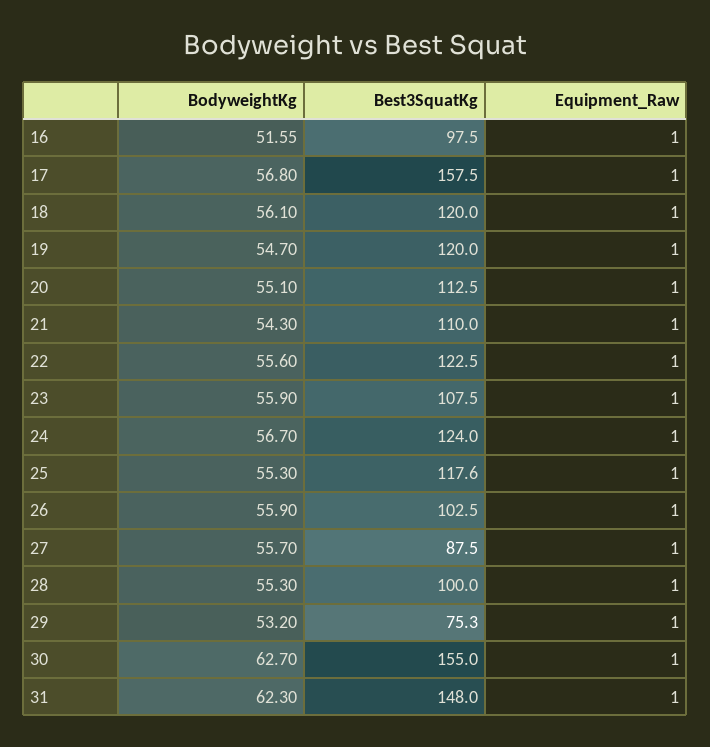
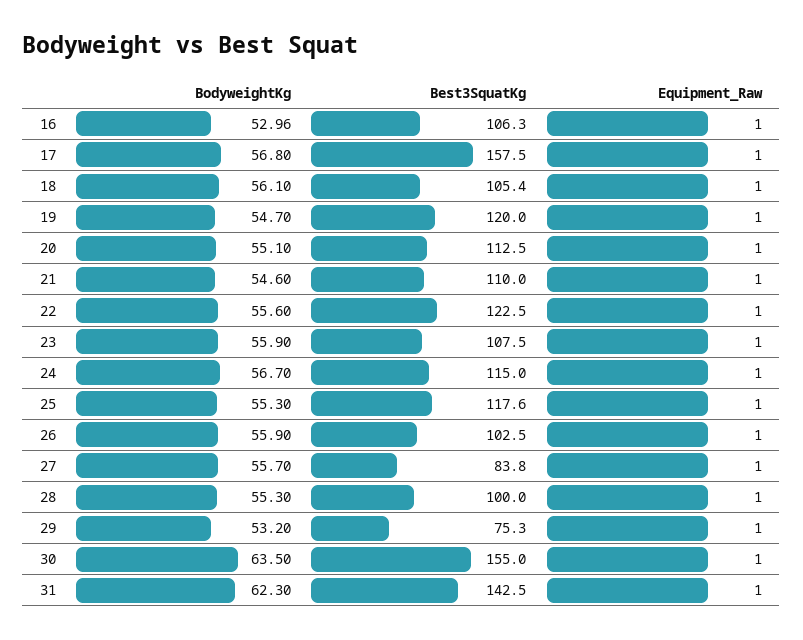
  {
    "BodyweightKg": {
-     "16": 51.55,
+     "16": 52.96,
      "17": 56.8,
      "18": 56.1,
      "19": 54.7,
      "20": 55.1,
-     "21": 54.3,
+     "21": 54.6,
      "22": 55.6,
      "23": 55.9,
      "24": 56.7,
      "25": 55.3,
      "26": 55.9,
      "27": 55.7,
      "28": 55.3,
      "29": 53.2,
-     "30": 62.7,
+     "30": 63.5,
      "31": 62.3
    },
    "Best3SquatKg": {
-     "16": 97.5,
+     "16": 106.3,
      "17": 157.5,
-     "18": 120,
+     "18": 105.4,
      "19": 120,
      "20": 112.5,
      "21": 110,
      "22": 122.5,
      "23": 107.5,
-     "24": 124,
+     "24": 115,
      "25": 117.6,
      "26": 102.5,
-     "27": 87.5,
+     "27": 83.8,
      "28": 100,
      "29": 75.3,
      "30": 155,
-     "31": 148
+     "31": 142.5
    },
    "Equipment_Raw": {
      "16": 1,
      "17": 1,
      "18": 1,
      "19": 1,
      "20": 1,
      "21": 1,
      "22": 1,
      "23": 1,
      "24": 1,
      "25": 1,
      "26": 1,
      "27": 1,
      "28": 1,
      "29": 1,
      "30": 1,
      "31": 1
    }
  }

